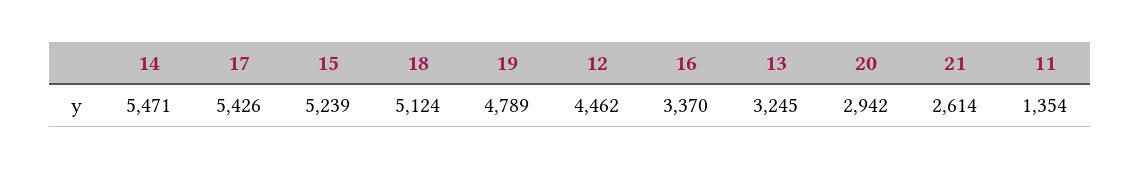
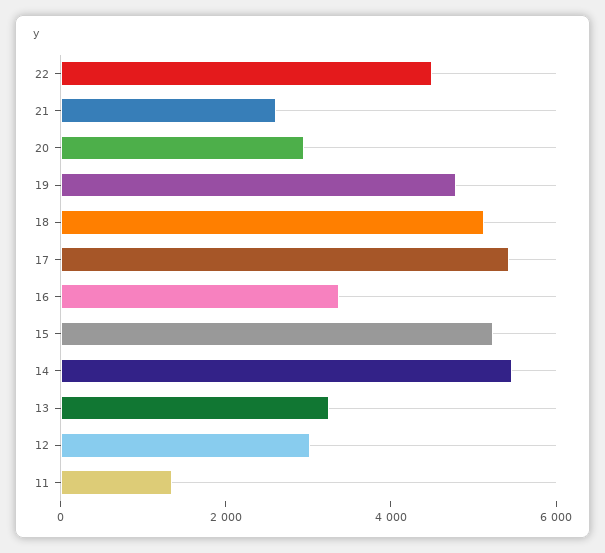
  {
    "14": 5471,
    "17": 5426,
    "15": 5239,
    "18": 5124,
    "19": 4789,
-   "12": 4462,
+   "12": 3000,
    "16": 3370,
    "13": 3245,
    "20": 2942,
    "21": 2614,
-   "11": 1354
+   "11": 1354,
+   "22": 4500
  }

